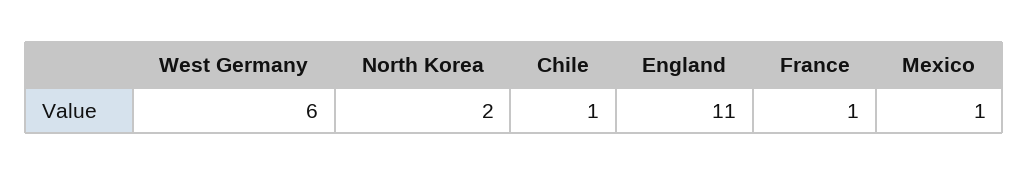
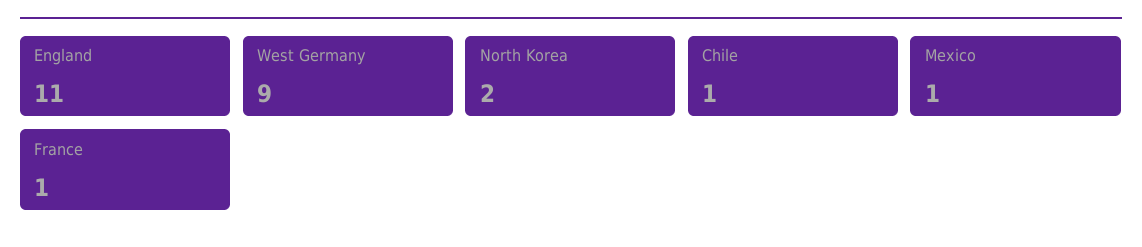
  {
-   "West Germany": 6,
+   "West Germany": 9,
    "North Korea": 2,
    "Chile": 1,
    "England": 11,
    "France": 1,
    "Mexico": 1
  }

